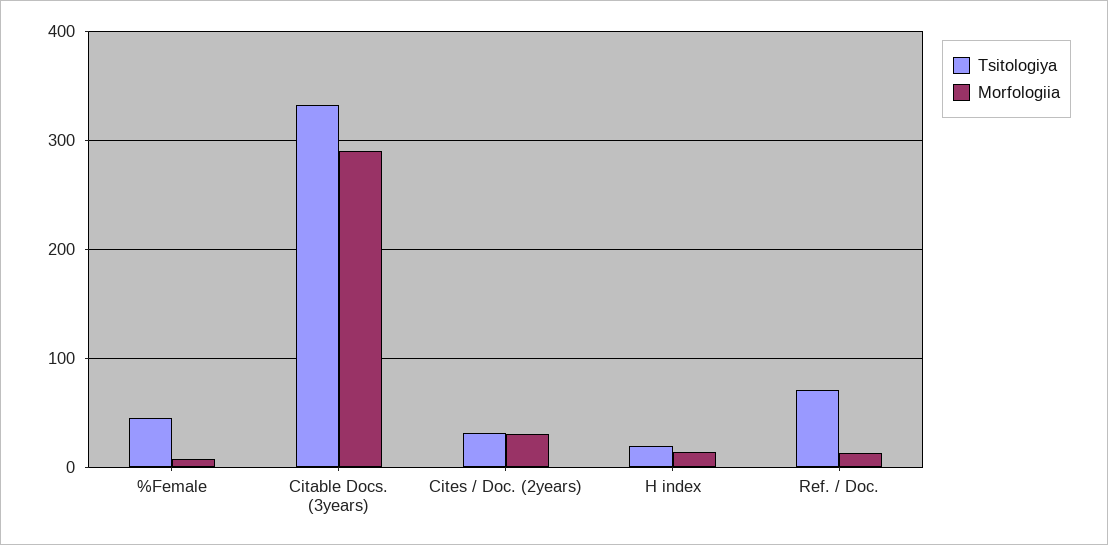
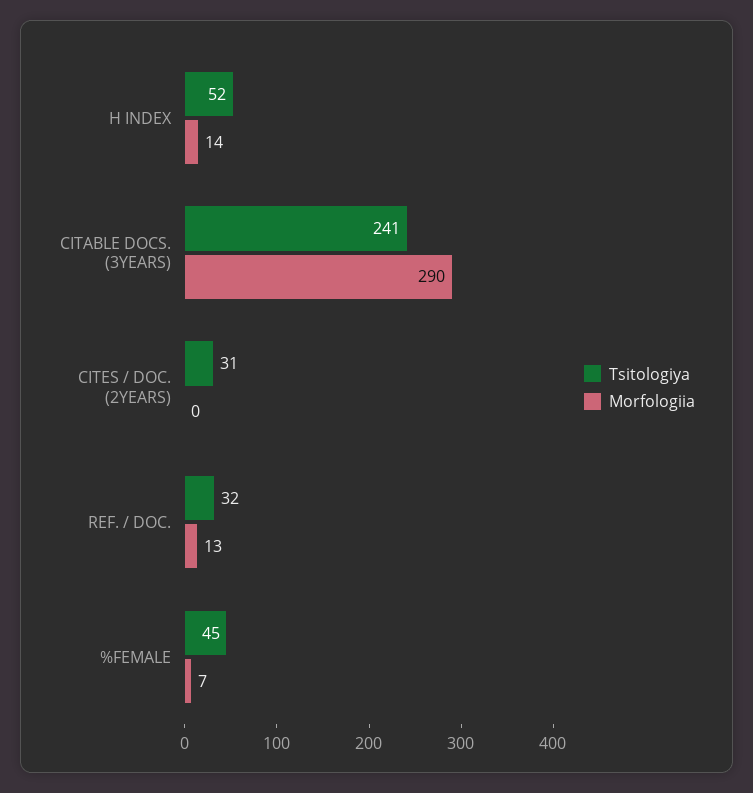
  {
    "Tsitologiya": {
      "%Female": 45,
-     "Citable Docs. (3years)": 330,
+     "Citable Docs. (3years)": 241,
      "Cites / Doc. (2years)": 31,
-     "H index": 20,
+     "H index": 52,
-     "Ref. / Doc.": 70
+     "Ref. / Doc.": 32
    },
    "Morfologiia": {
      "%Female": 7,
      "Citable Docs. (3years)": 290,
-     "Cites / Doc. (2years)": 30,
+     "Cites / Doc. (2years)": 0,
      "H index": 14,
      "Ref. / Doc.": 13
    }
  }

